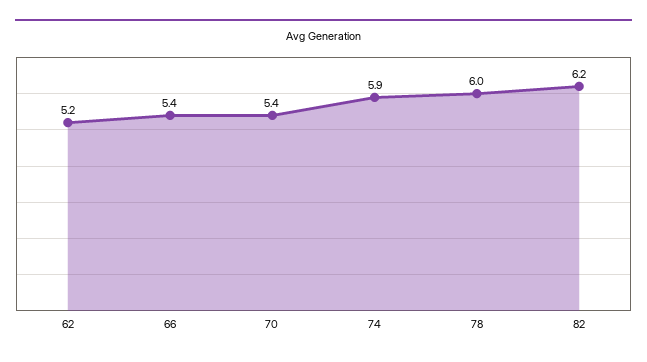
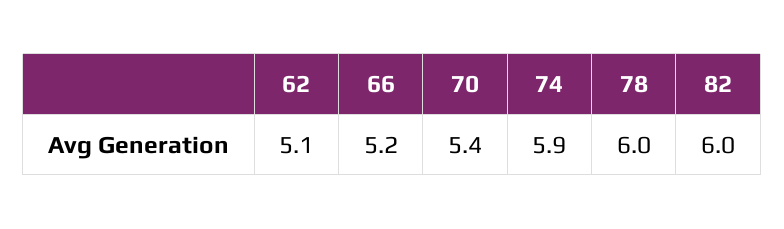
  {
-   "62": 5.2,
+   "62": 5.1,
-   "66": 5.4,
+   "66": 5.2,
    "70": 5.4,
    "74": 5.9,
    "78": 6,
-   "82": 6.2
+   "82": 6
  }

